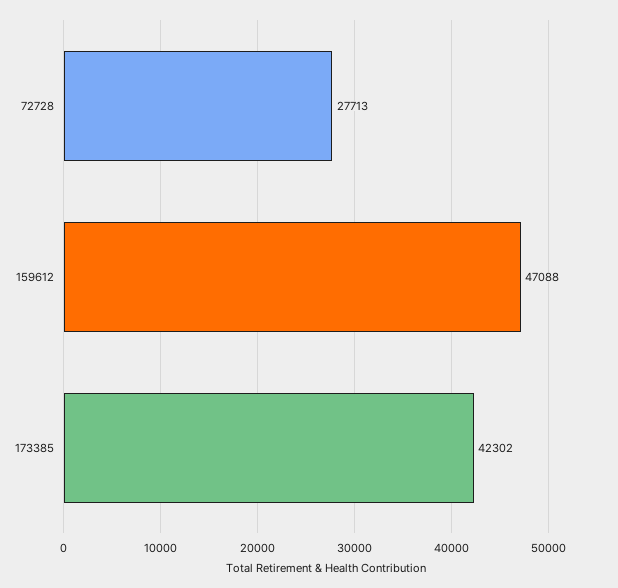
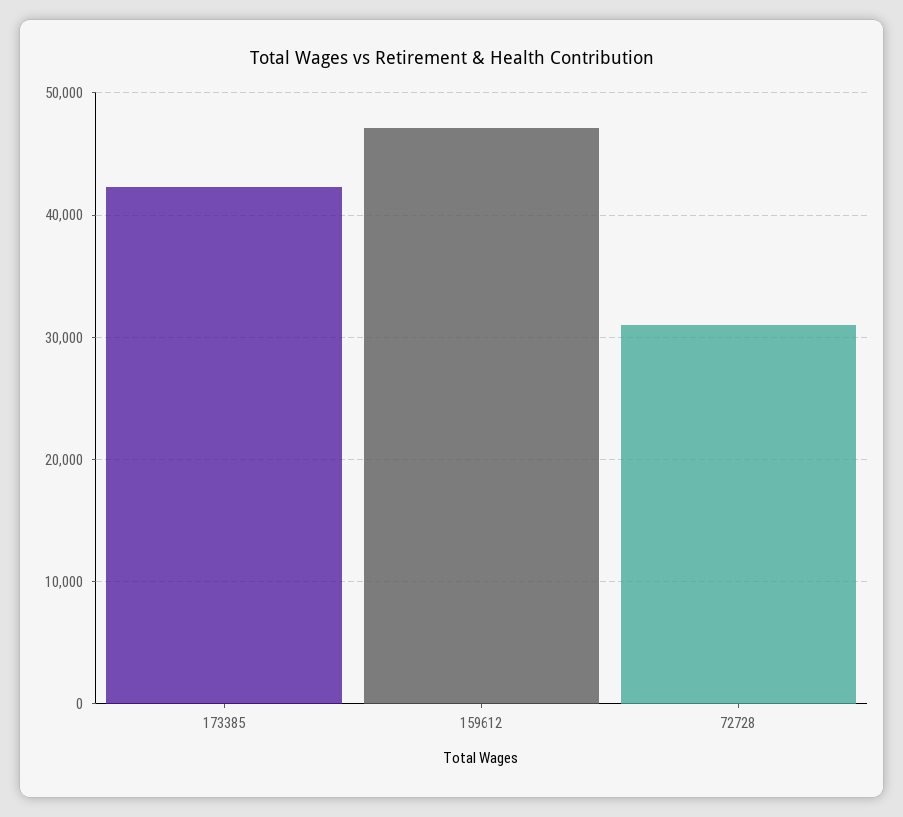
  {
-   "72728": 27713,
+   "72728": 31000,
    "159612": 47088,
    "173385": 42302
  }

